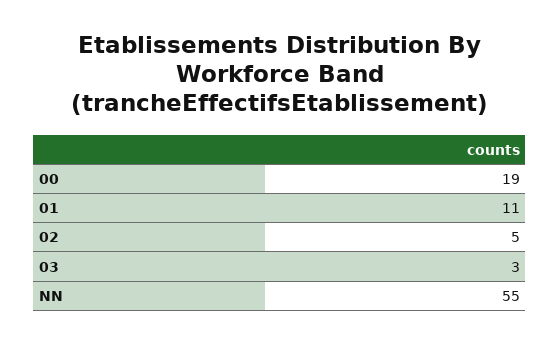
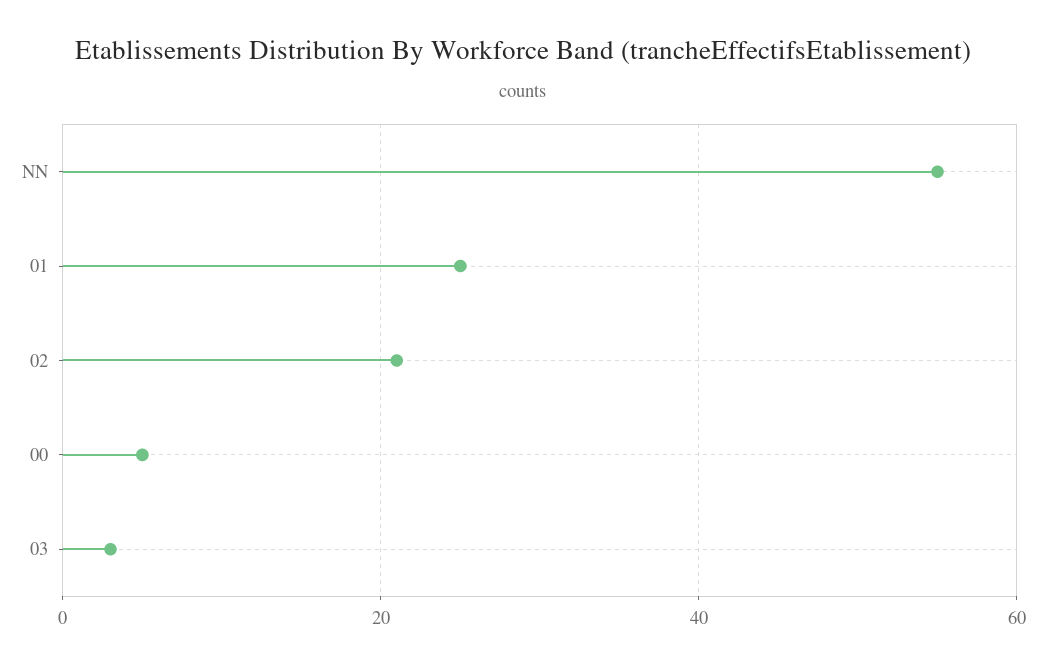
  {
-   "00": 19,
+   "00": 5,
-   "01": 11,
+   "01": 25,
-   "02": 5,
+   "02": 20,
    "03": 3,
    "NN": 55
  }

